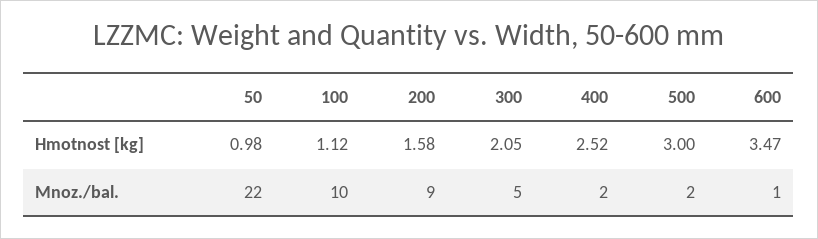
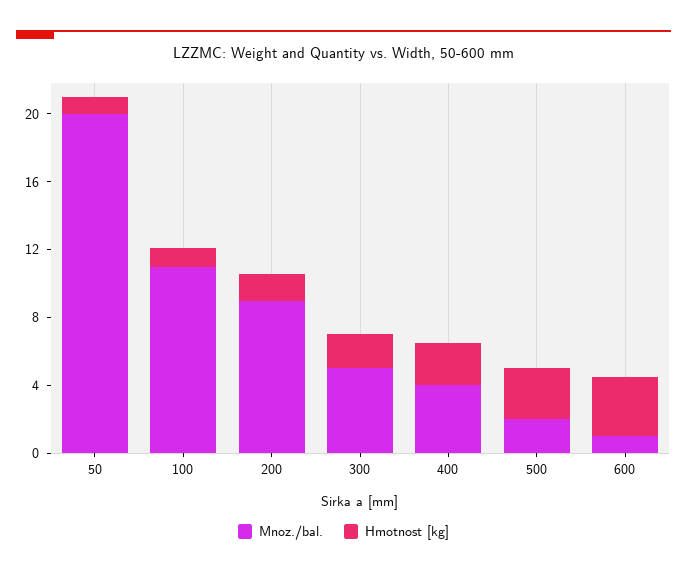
  {
    "Hmotnost [kg]": {
      "50": 0.98,
      "100": 1.12,
      "200": 1.58,
      "300": 2.05,
      "400": 2.52,
      "500": 3,
      "600": 3.47
    },
    "Mnoz./bal.": {
-     "50": 22,
+     "50": 20,
-     "100": 10,
+     "100": 11,
      "200": 9,
      "300": 5,
-     "400": 2,
+     "400": 4,
      "500": 2,
      "600": 1
    }
  }

